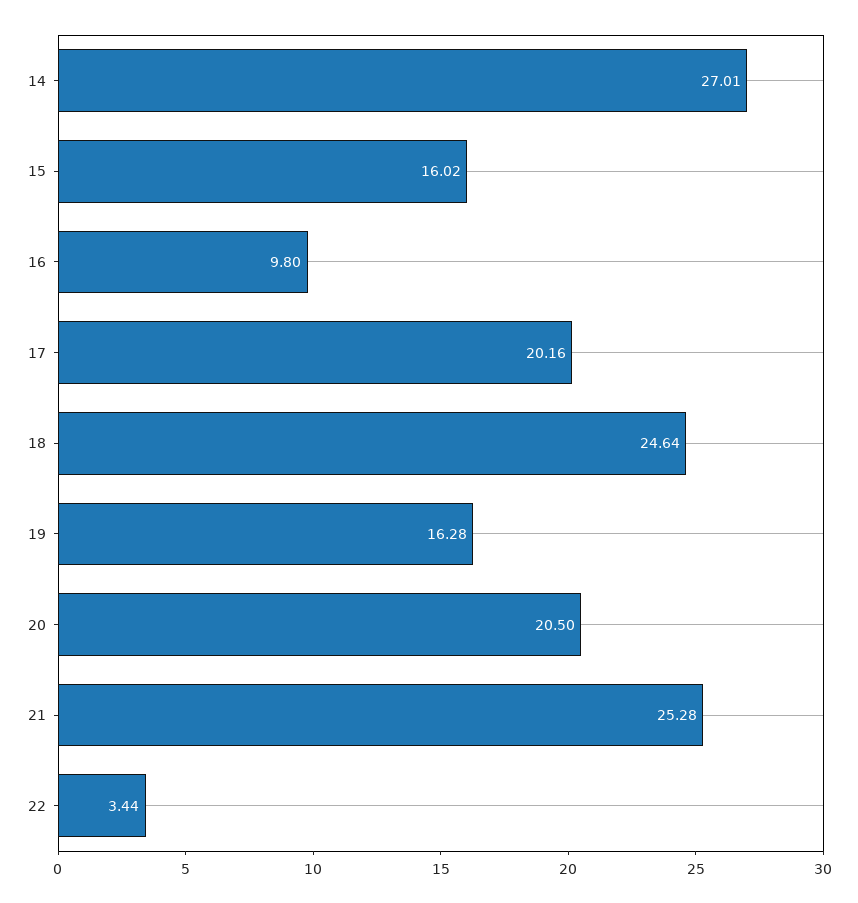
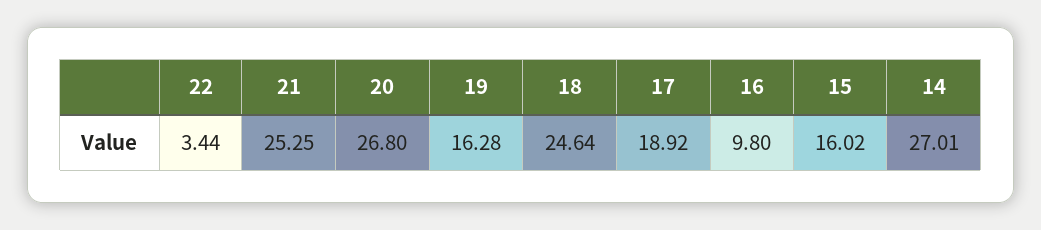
  {
    "14": 27.01,
    "15": 16.02,
    "16": 9.8,
-   "17": 20.16,
+   "17": 18.92,
    "18": 24.64,
    "19": 16.28,
-   "20": 20.5,
+   "20": 26.8,
-   "21": 25.28,
+   "21": 25.25,
    "22": 3.44
  }

